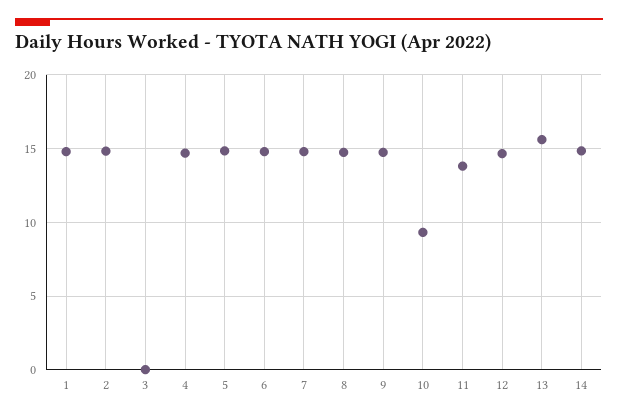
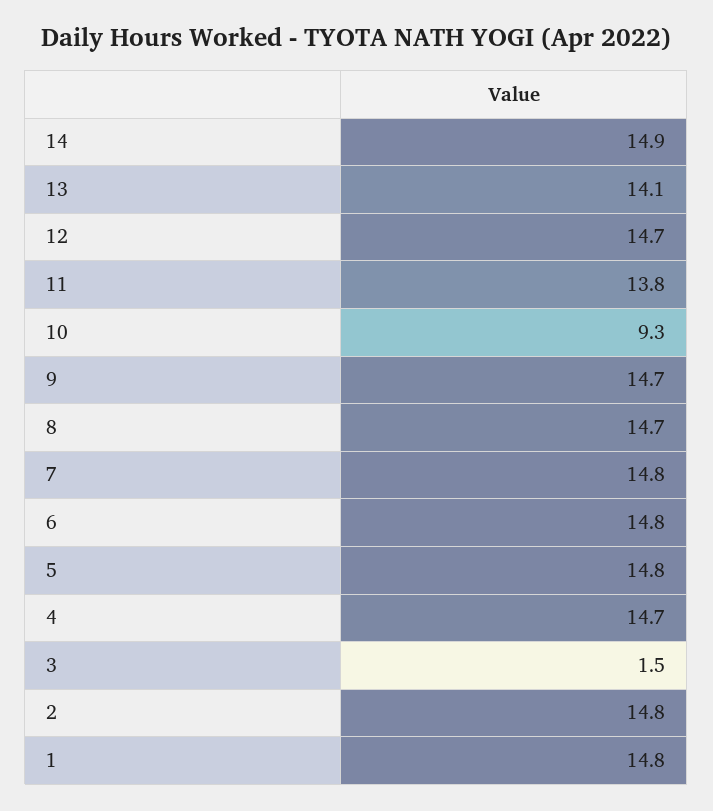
  {
    "1": 14.8,
    "2": 14.8,
-   "3": 0,
+   "3": 1.5,
    "4": 14.7,
    "5": 14.8,
    "6": 14.8,
    "7": 14.8,
    "8": 14.7,
    "9": 14.7,
    "10": 9.3,
    "11": 13.8,
    "12": 14.7,
-   "13": 15.5,
+   "13": 14.1,
    "14": 14.9
  }

